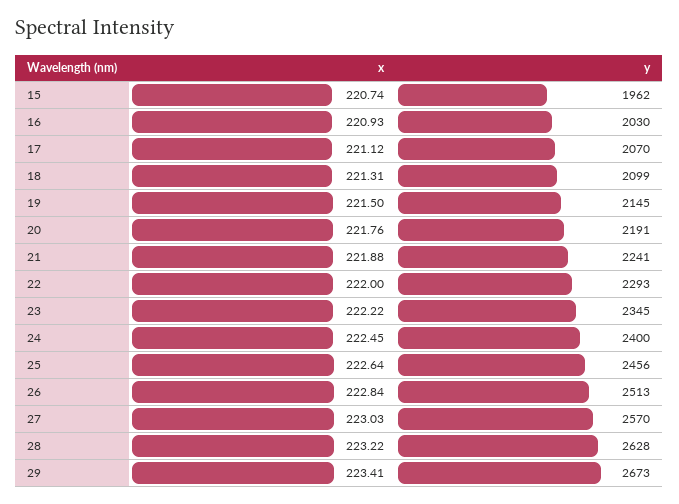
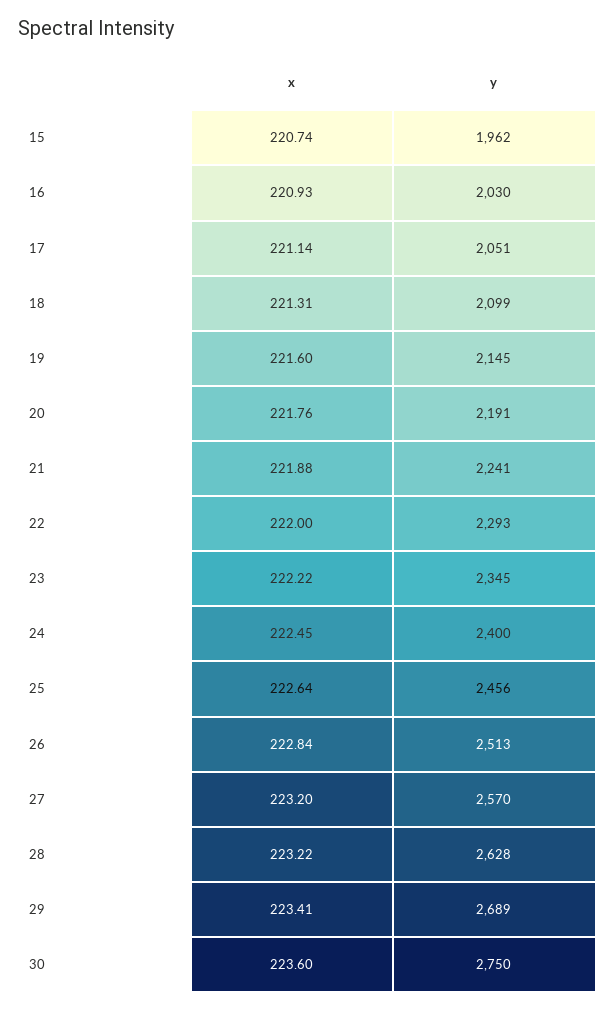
  {
    "x": {
      "15": 220.74,
      "16": 220.93,
-     "17": 221.12,
+     "17": 221.14,
      "18": 221.31,
-     "19": 221.5,
+     "19": 221.6,
      "20": 221.76,
      "21": 221.88,
      "22": 222,
      "23": 222.22,
      "24": 222.45,
      "25": 222.64,
      "26": 222.84,
-     "27": 223.03,
+     "27": 223.2,
      "28": 223.22,
-     "29": 223.41
+     "29": 223.41,
+     "30": 223.6
    },
    "y": {
      "15": 1962,
      "16": 2030,
-     "17": 2070,
+     "17": 2051,
      "18": 2099,
      "19": 2145,
      "20": 2191,
      "21": 2241,
      "22": 2293,
      "23": 2345,
      "24": 2400,
      "25": 2456,
      "26": 2513,
      "27": 2570,
      "28": 2628,
-     "29": 2673
+     "29": 2689,
+     "30": 2750
    }
  }

